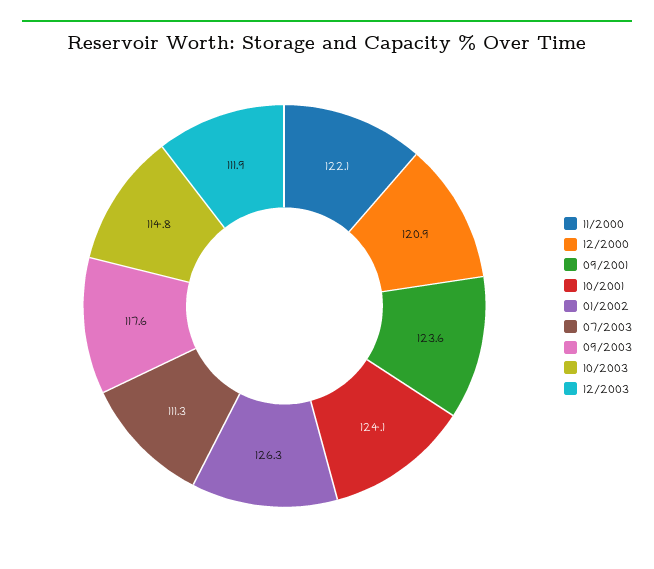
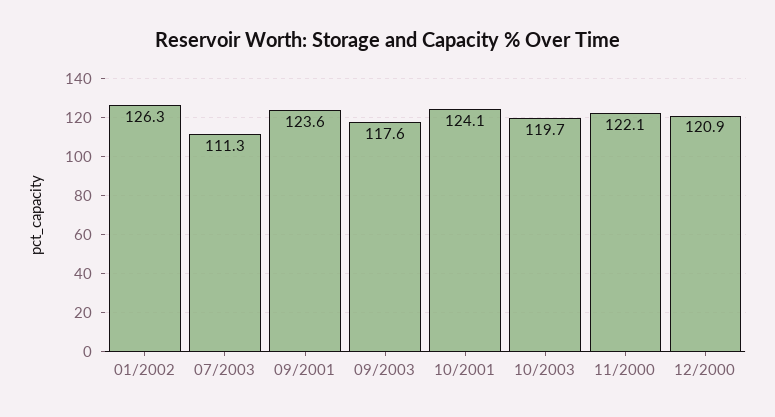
  {
    "11/2000": 122.1,
    "12/2000": 120.9,
    "09/2001": 123.6,
    "10/2001": 124.1,
    "01/2002": 126.3,
    "07/2003": 111.3,
    "09/2003": 117.6,
-   "10/2003": 114.8,
+   "10/2003": 119.7
-   "12/2003": 111.9
  }

